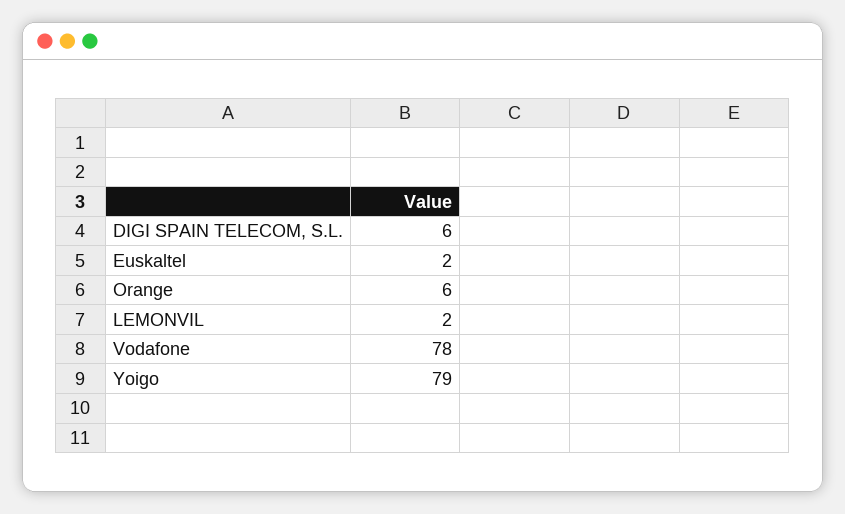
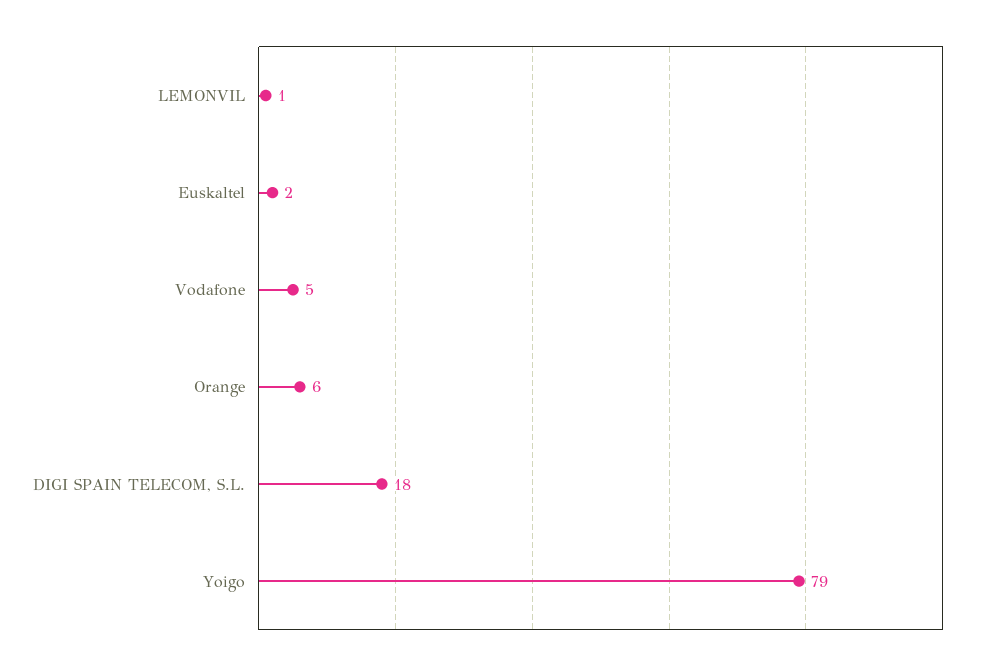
  {
-   "DIGI SPAIN TELECOM, S.L.": 6,
+   "DIGI SPAIN TELECOM, S.L.": 18,
    "Euskaltel": 2,
    "Orange": 6,
-   "LEMONVIL": 2,
+   "LEMONVIL": 1,
-   "Vodafone": 78,
+   "Vodafone": 5,
    "Yoigo": 79
  }

